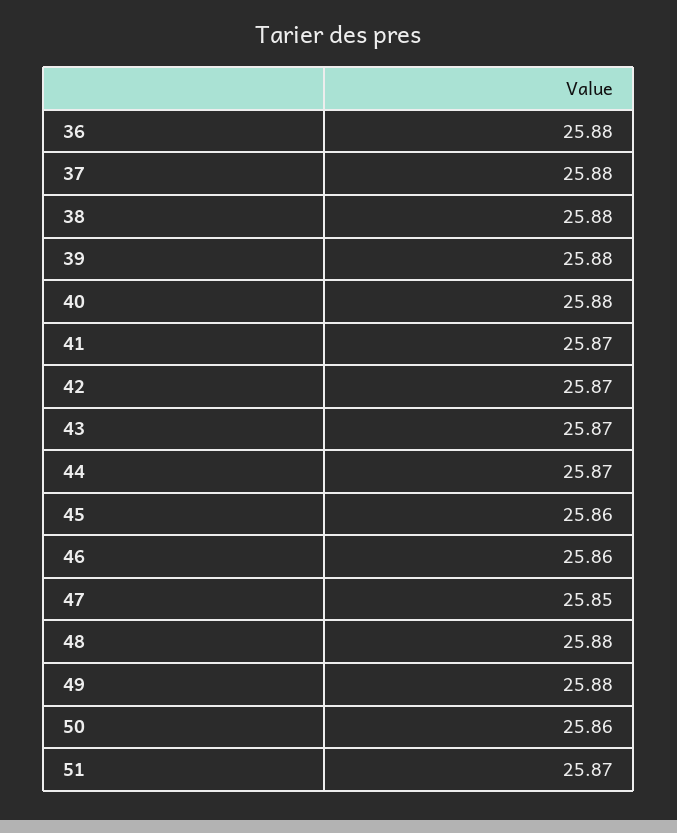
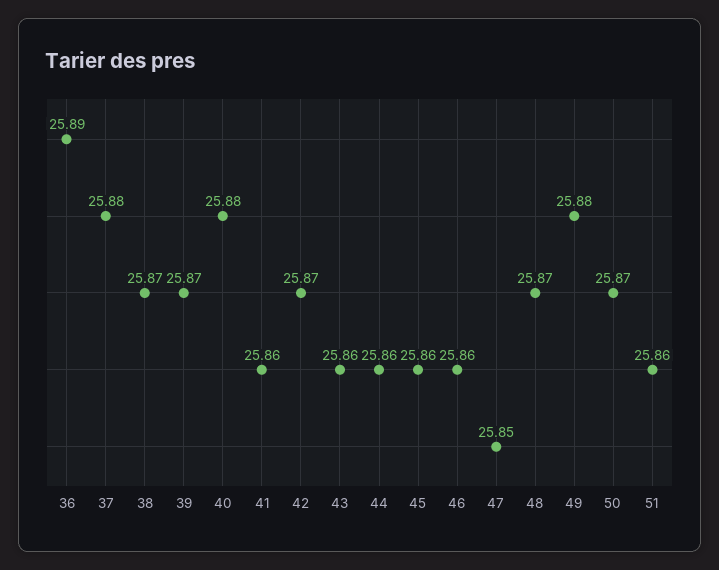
  {
-   "36": 25.88,
+   "36": 25.89,
    "37": 25.88,
-   "38": 25.88,
+   "38": 25.87,
-   "39": 25.88,
+   "39": 25.87,
    "40": 25.88,
-   "41": 25.87,
+   "41": 25.86,
    "42": 25.87,
-   "43": 25.87,
+   "43": 25.86,
-   "44": 25.87,
+   "44": 25.86,
    "45": 25.86,
    "46": 25.86,
    "47": 25.85,
-   "48": 25.88,
+   "48": 25.87,
    "49": 25.88,
-   "50": 25.86,
+   "50": 25.87,
-   "51": 25.87
+   "51": 25.86
  }

